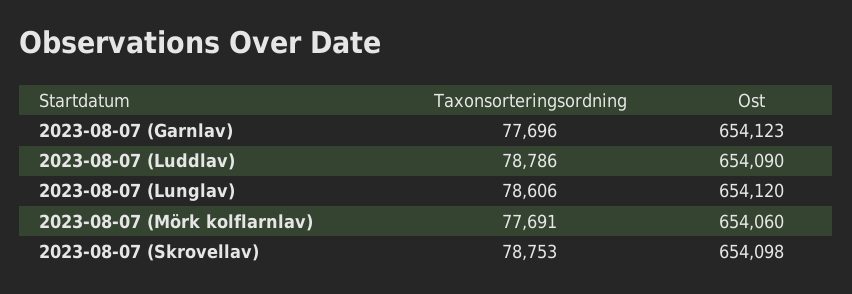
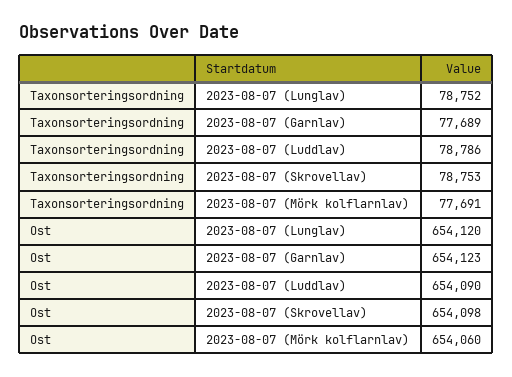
  {
    "Taxonsorteringsordning": {
-     "2023-08-07 (Garnlav)": 77696,
+     "2023-08-07 (Garnlav)": 77689,
      "2023-08-07 (Luddlav)": 78786,
-     "2023-08-07 (Lunglav)": 78606,
+     "2023-08-07 (Lunglav)": 78752,
      "2023-08-07 (Mörk kolflarnlav)": 77691,
      "2023-08-07 (Skrovellav)": 78753
    },
    "Ost": {
      "2023-08-07 (Garnlav)": 654123,
      "2023-08-07 (Luddlav)": 654090,
      "2023-08-07 (Lunglav)": 654120,
      "2023-08-07 (Mörk kolflarnlav)": 654060,
      "2023-08-07 (Skrovellav)": 654098
    }
  }

